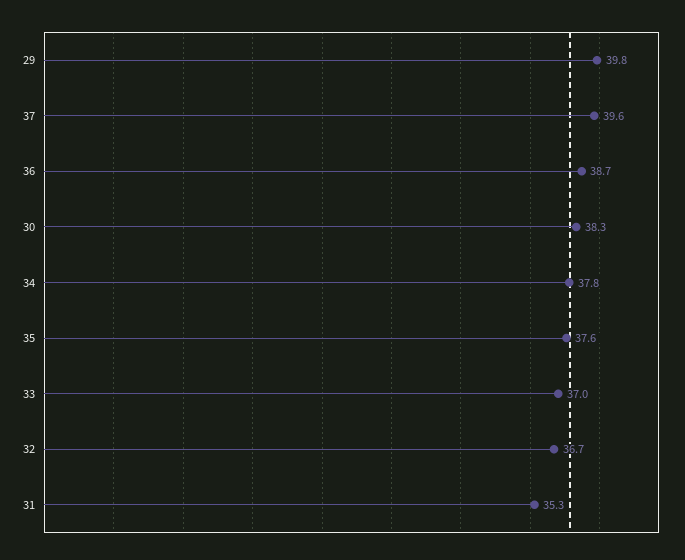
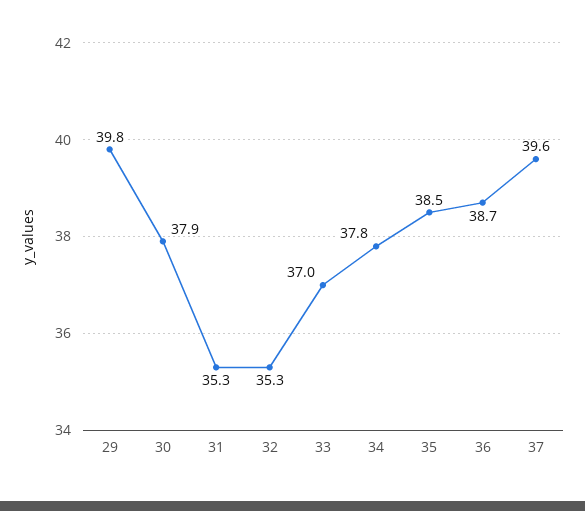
  {
    "29": 39.8,
    "37": 39.6,
    "36": 38.7,
-   "30": 38.3,
+   "30": 37.9,
    "34": 37.8,
-   "35": 37.6,
+   "35": 38.5,
    "33": 37,
-   "32": 36.7,
+   "32": 35.3,
    "31": 35.3
  }

